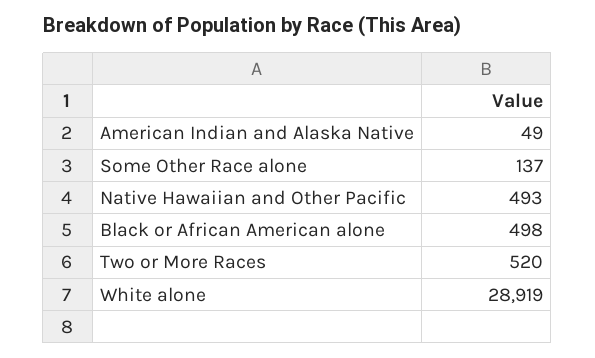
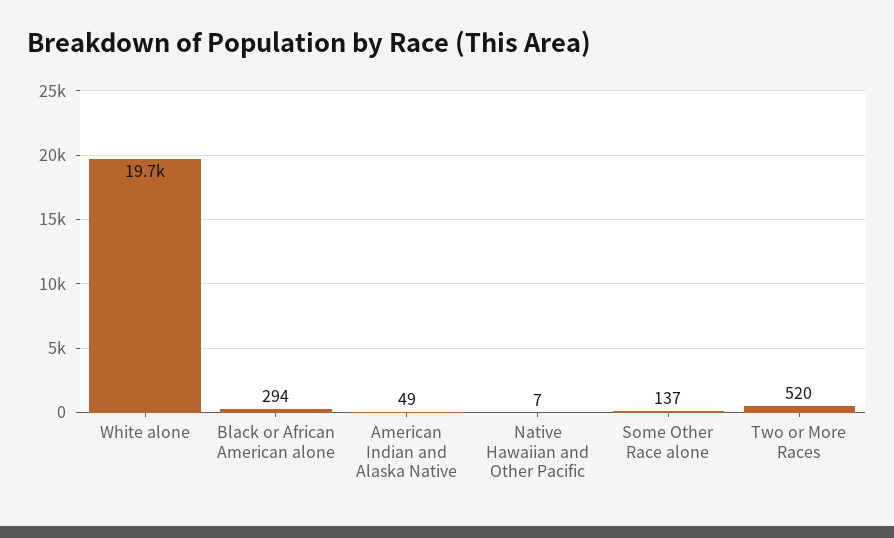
  {
    "American Indian and Alaska Native": 49,
    "Some Other Race alone": 137,
-   "Native Hawaiian and Other Pacific": 493,
+   "Native Hawaiian and Other Pacific": 7,
-   "Black or African American alone": 498,
+   "Black or African American alone": 294,
    "Two or More Races": 520,
-   "White alone": 28919
+   "White alone": 19700
  }

